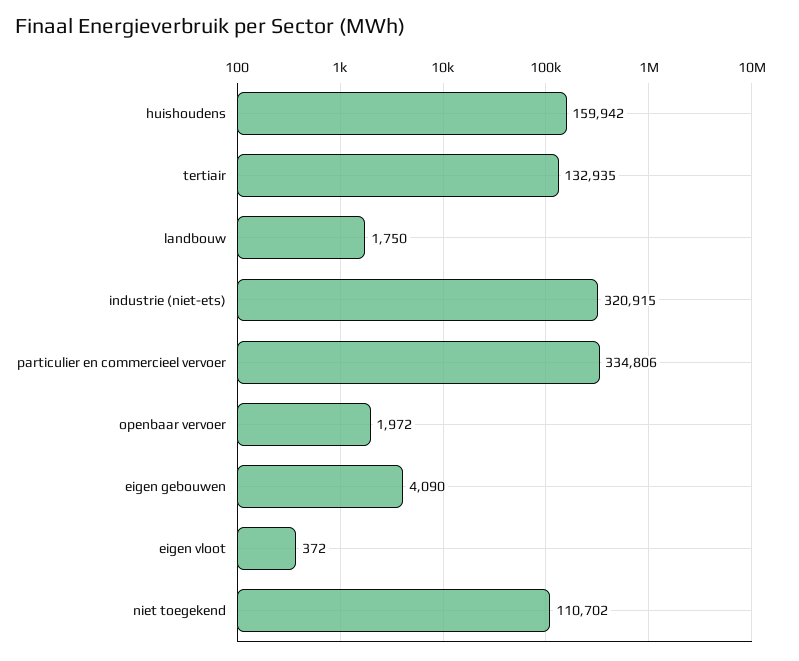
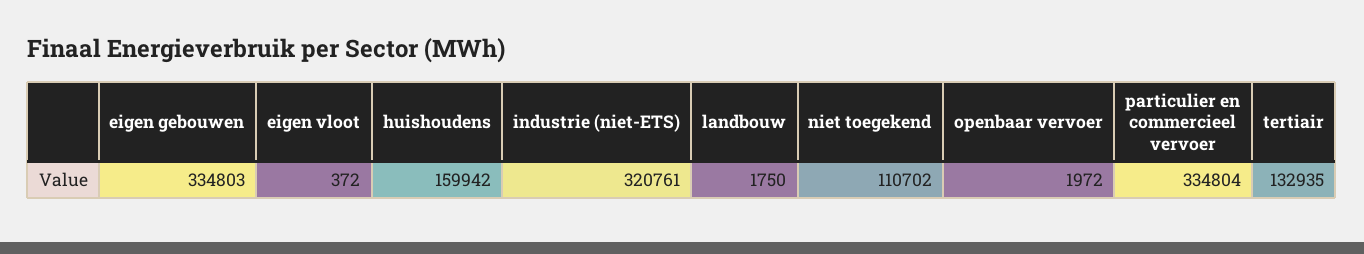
  {
    "huishoudens": 159942,
    "tertiair": 132935,
    "landbouw": 1750,
-   "industrie (niet-ets)": 320915,
+   "industrie (niet-ets)": 320761,
-   "particulier en commercieel vervoer": 334806,
+   "particulier en commercieel vervoer": 334804,
    "openbaar vervoer": 1972,
-   "eigen gebouwen": 4090,
+   "eigen gebouwen": 334803,
    "eigen vloot": 372,
    "niet toegekend": 110702
  }

